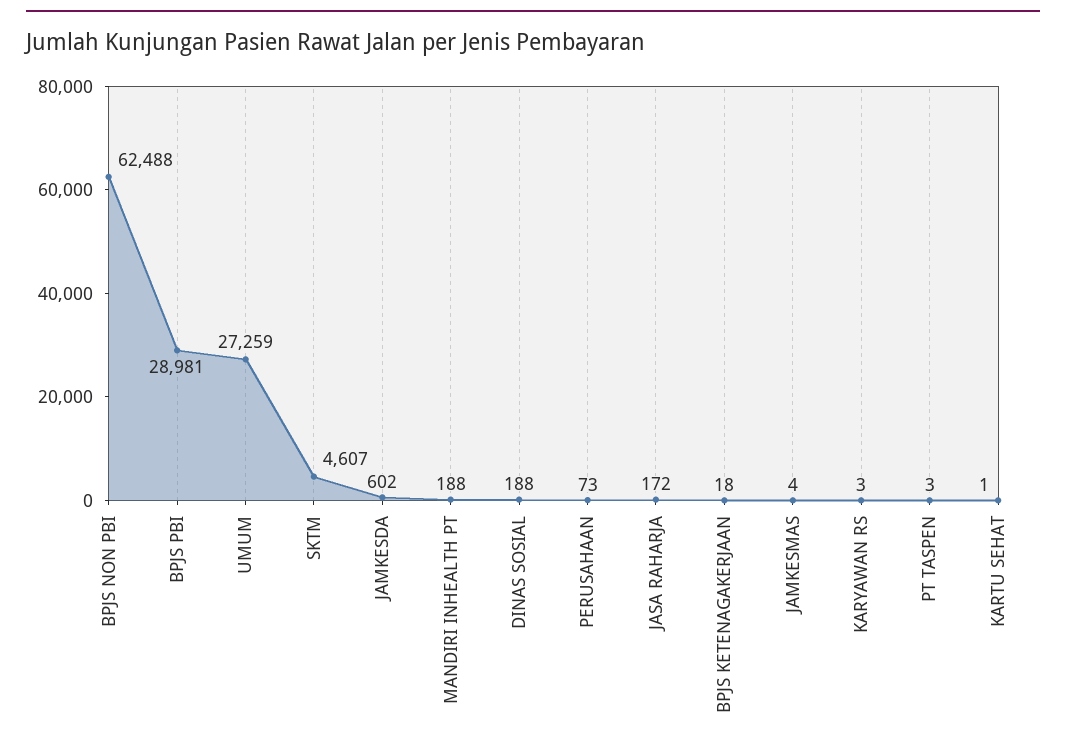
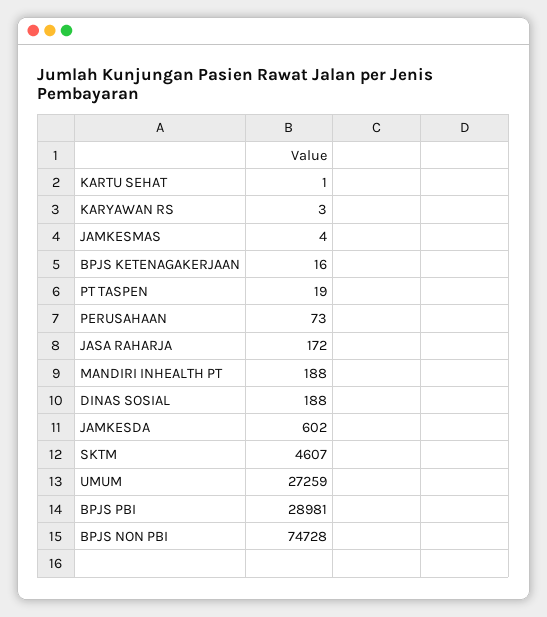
  {
-   "BPJS NON PBI": 62488,
+   "BPJS NON PBI": 74728,
    "BPJS PBI": 28981,
    "UMUM": 27259,
    "SKTM": 4607,
    "JAMKESDA": 602,
    "MANDIRI INHEALTH PT": 188,
    "DINAS SOSIAL": 188,
    "PERUSAHAAN": 73,
    "JASA RAHARJA": 172,
-   "BPJS KETENAGAKERJAAN": 18,
+   "BPJS KETENAGAKERJAAN": 16,
    "JAMKESMAS": 4,
    "KARYAWAN RS": 3,
-   "PT TASPEN": 3,
+   "PT TASPEN": 19,
    "KARTU SEHAT": 1
  }

